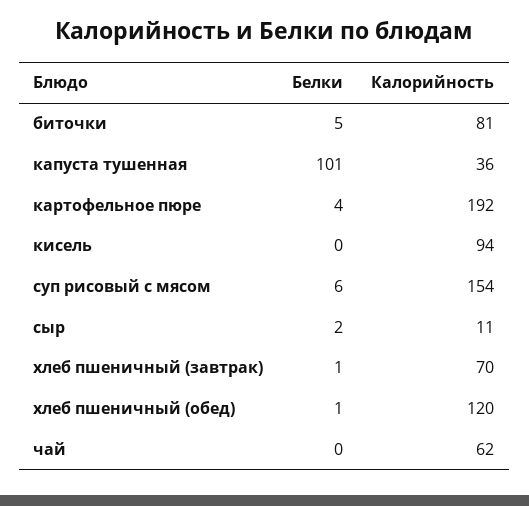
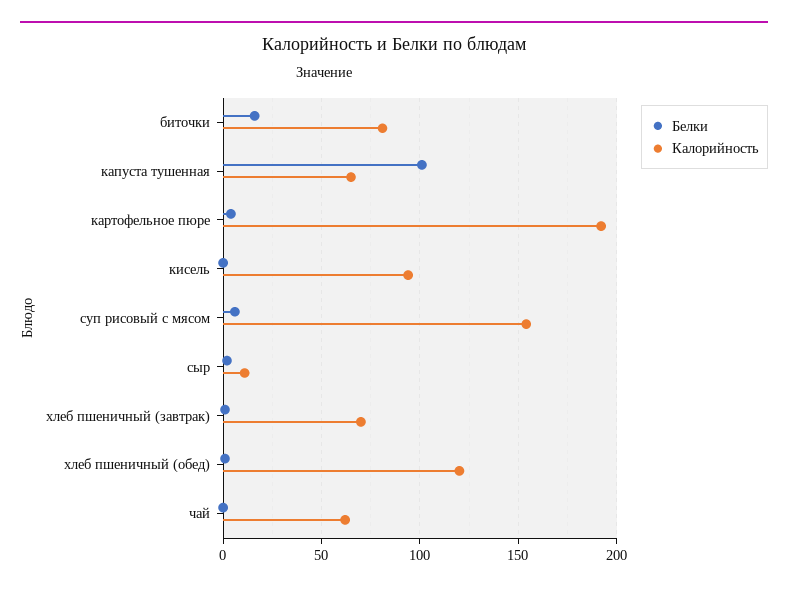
  {
    "Белки": {
-     "биточки": 5,
+     "биточки": 15,
      "капуста тушенная": 101,
      "картофельное пюре": 4,
      "кисель": 0,
      "суп рисовый с мясом": 6,
      "сыр": 2,
      "хлеб пшеничный (завтрак)": 1,
      "хлеб пшеничный (обед)": 1,
      "чай": 0
    },
    "Калорийность": {
      "биточки": 81,
-     "капуста тушенная": 36,
+     "капуста тушенная": 65,
      "картофельное пюре": 192,
      "кисель": 94,
      "суп рисовый с мясом": 154,
      "сыр": 11,
      "хлеб пшеничный (завтрак)": 70,
      "хлеб пшеничный (обед)": 120,
      "чай": 62
    }
  }

